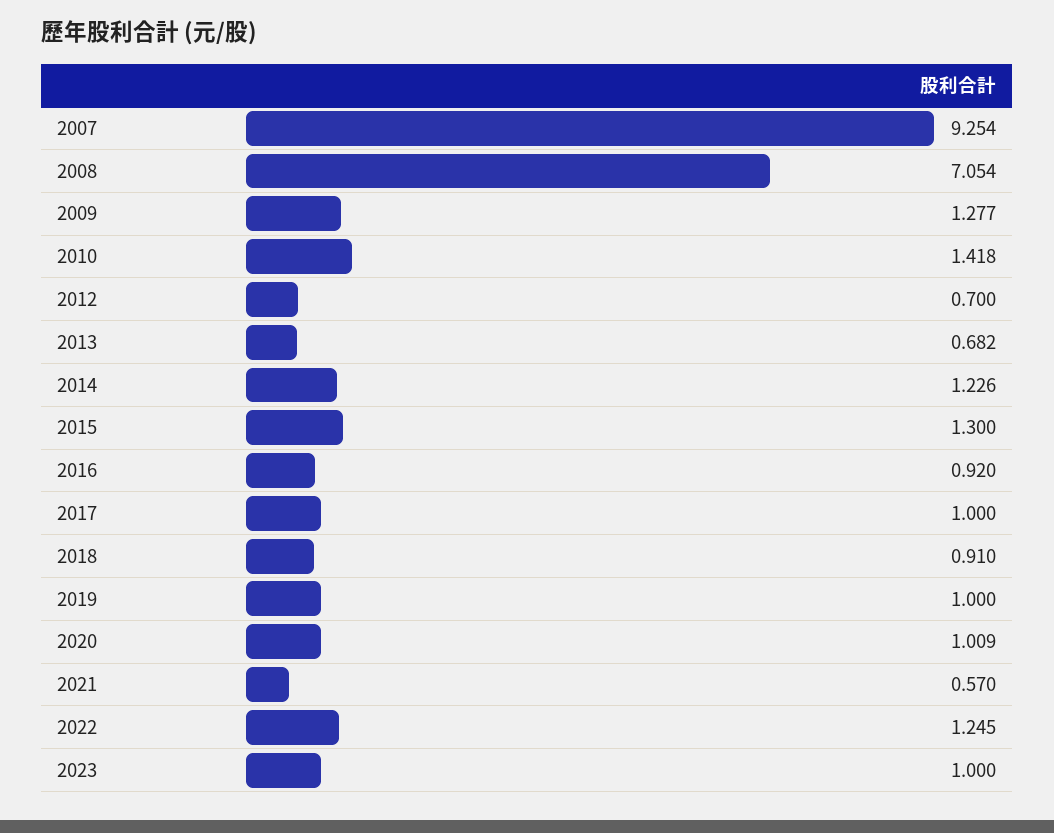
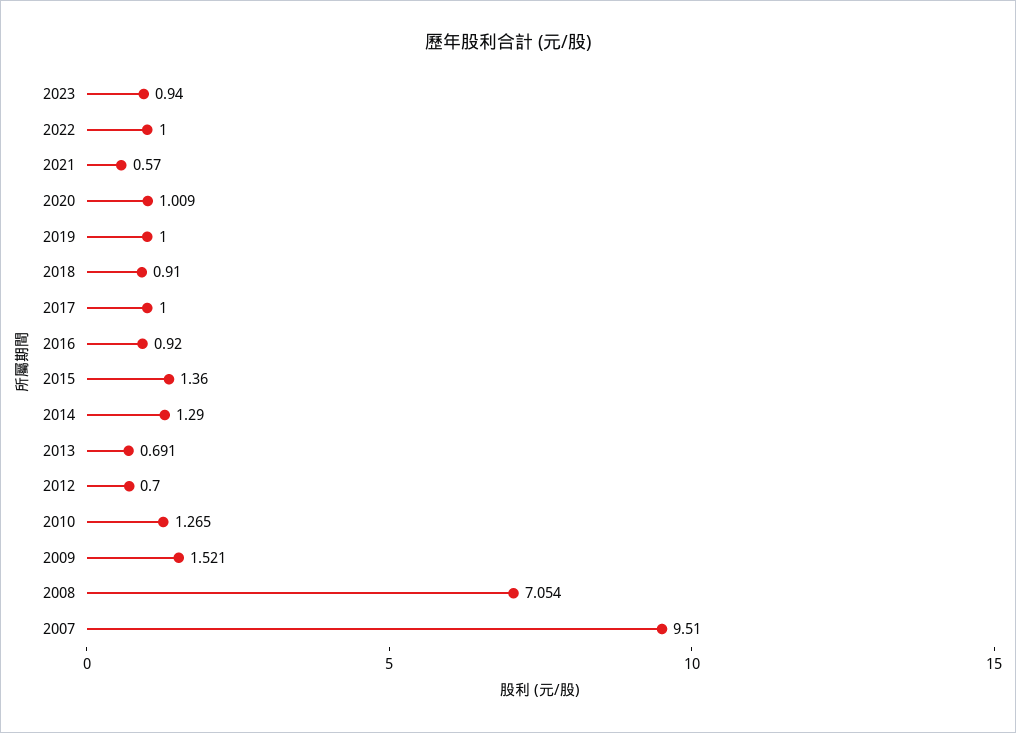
  {
-   "2007": 9.254,
+   "2007": 9.51,
    "2008": 7.054,
-   "2009": 1.277,
+   "2009": 1.521,
-   "2010": 1.418,
+   "2010": 1.265,
    "2012": 0.7,
-   "2013": 0.682,
+   "2013": 0.691,
-   "2014": 1.226,
+   "2014": 1.29,
-   "2015": 1.3,
+   "2015": 1.36,
    "2016": 0.92,
    "2017": 1,
    "2018": 0.91,
    "2019": 1,
    "2020": 1.009,
    "2021": 0.57,
-   "2022": 1.245,
+   "2022": 1,
-   "2023": 1
+   "2023": 0.94
  }

